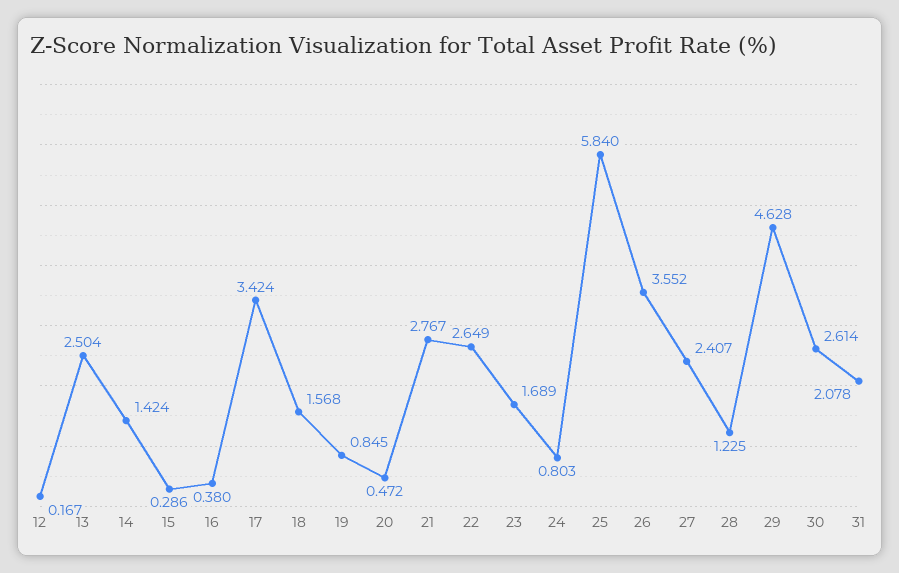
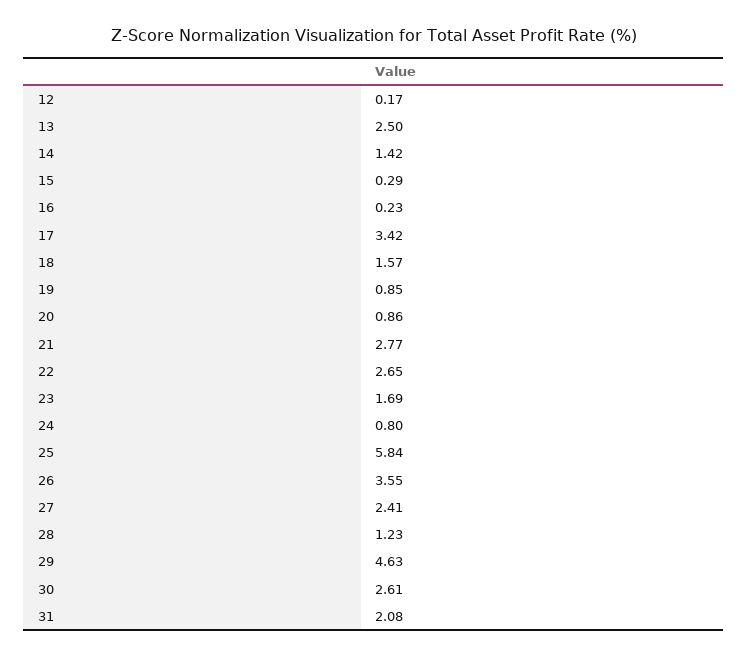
  {
    "12": 0.167,
    "13": 2.504,
    "14": 1.424,
    "15": 0.286,
-   "16": 0.38,
+   "16": 0.23,
    "17": 3.424,
    "18": 1.568,
    "19": 0.845,
-   "20": 0.472,
+   "20": 0.86,
    "21": 2.767,
    "22": 2.649,
    "23": 1.689,
    "24": 0.803,
    "25": 5.84,
    "26": 3.552,
    "27": 2.407,
    "28": 1.225,
    "29": 4.628,
    "30": 2.614,
    "31": 2.078
  }

